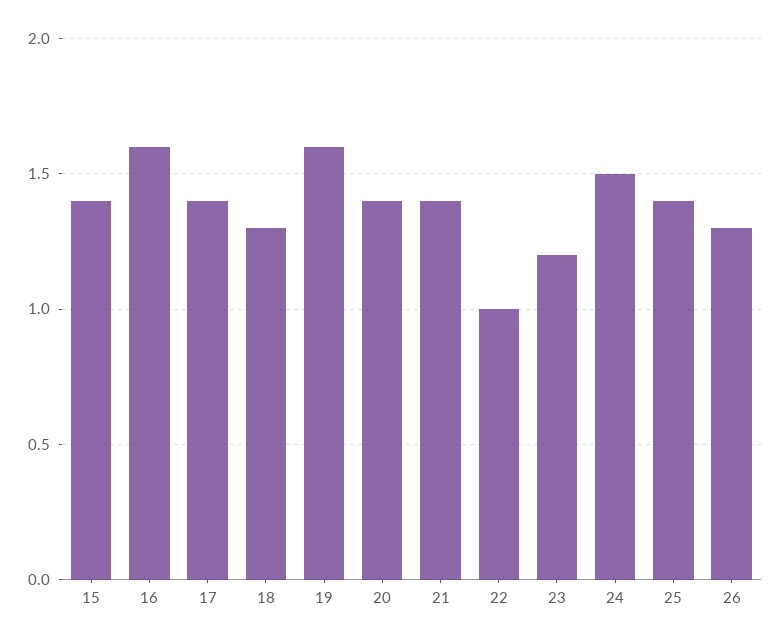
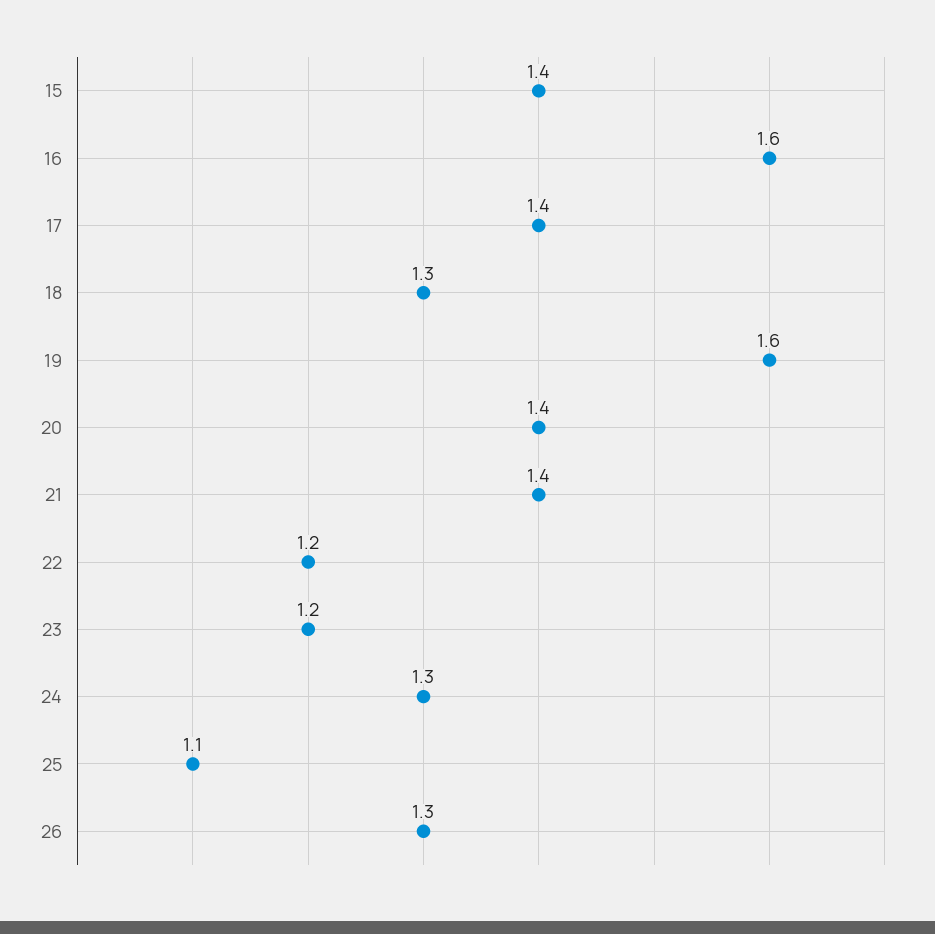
  {
    "15": 1.4,
    "16": 1.6,
    "17": 1.4,
    "18": 1.3,
    "19": 1.6,
    "20": 1.4,
    "21": 1.4,
-   "22": 1,
+   "22": 1.2,
    "23": 1.2,
-   "24": 1.5,
+   "24": 1.3,
-   "25": 1.4,
+   "25": 1.1,
    "26": 1.3
  }

